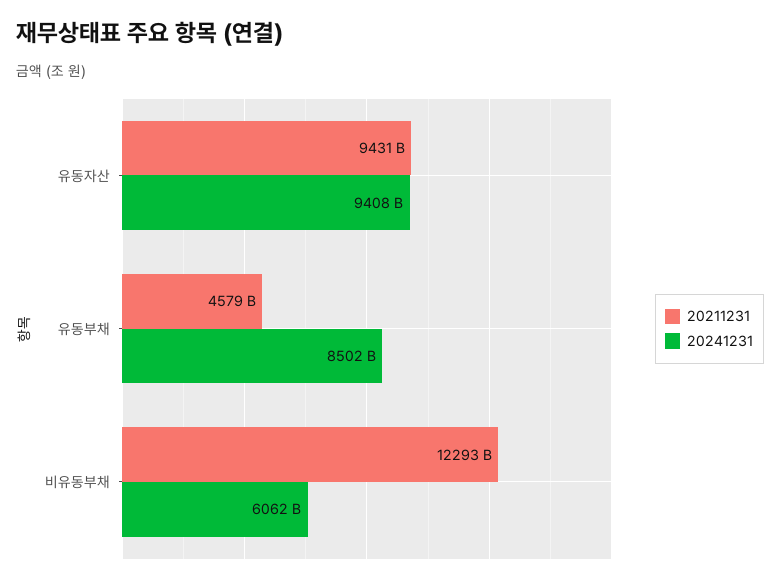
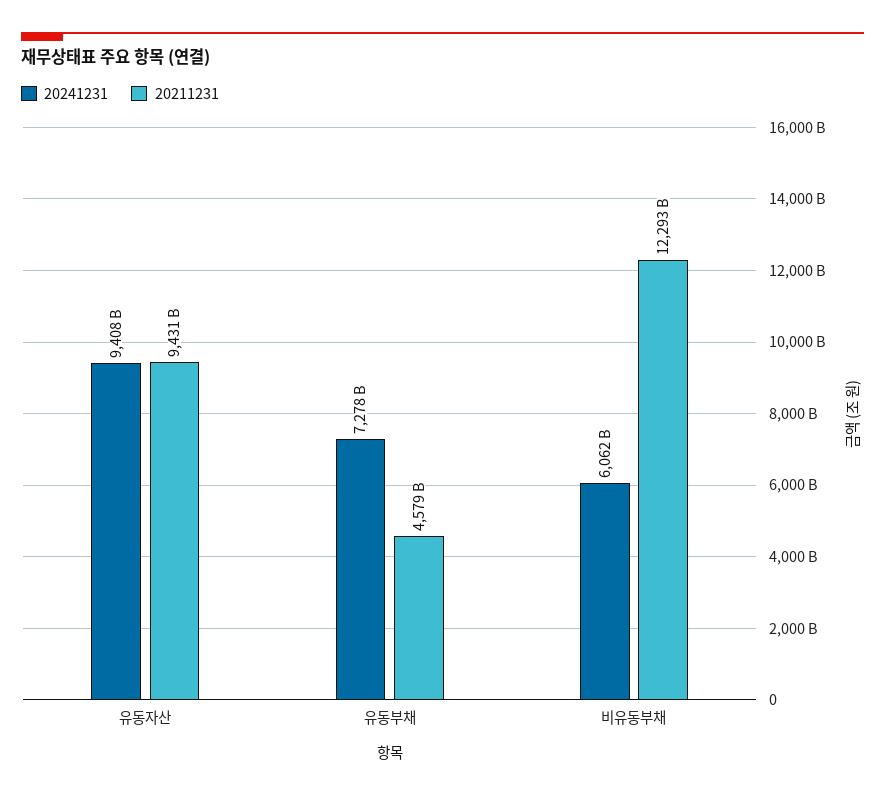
  {
    "20211231": {
      "유동자산": 9431000000000,
      "유동부채": 4579000000000,
      "비유동부채": 12293000000000
    },
    "20241231": {
      "유동자산": 9408000000000,
-     "유동부채": 8502000000000,
+     "유동부채": 7278000000000,
      "비유동부채": 6062000000000
    }
  }

